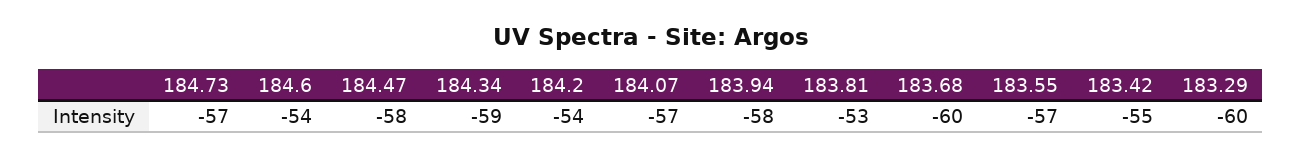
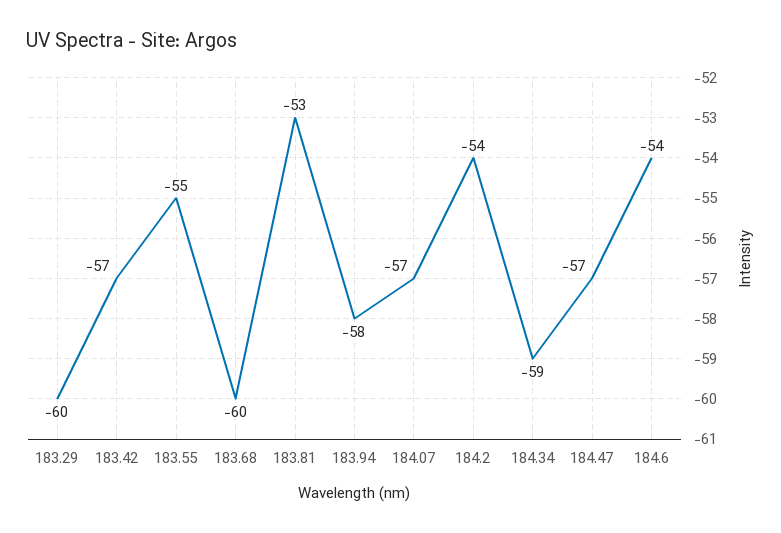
  {
-   "184.73": -57,
    "184.6": -54,
-   "184.47": -58,
+   "184.47": -57,
    "184.34": -59,
    "184.2": -54,
    "184.07": -57,
    "183.94": -58,
    "183.81": -53,
    "183.68": -60,
-   "183.55": -57,
+   "183.55": -55,
-   "183.42": -55,
+   "183.42": -57,
    "183.29": -60
  }

